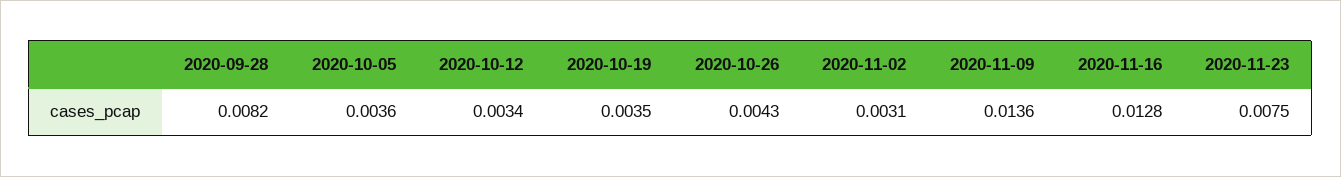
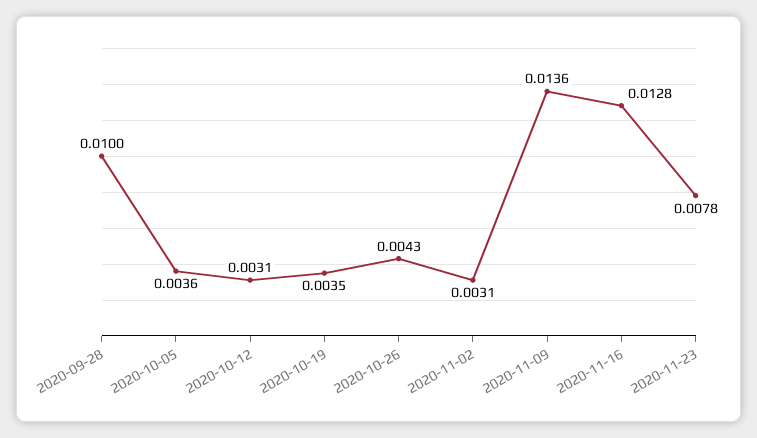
  {
-   "2020-09-28": 0.0082,
+   "2020-09-28": 0.01,
    "2020-10-05": 0.0036,
-   "2020-10-12": 0.0034,
+   "2020-10-12": 0.0031,
    "2020-10-19": 0.0035,
    "2020-10-26": 0.0043,
    "2020-11-02": 0.0031,
    "2020-11-09": 0.0136,
    "2020-11-16": 0.0128,
-   "2020-11-23": 0.0075
+   "2020-11-23": 0.0078
  }

